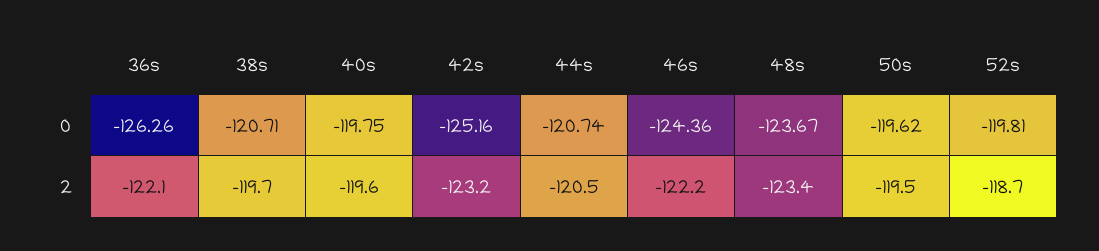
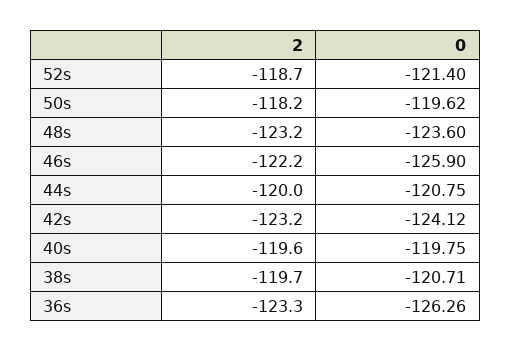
  {
    "36s": {
      "0": -126.26,
-     "2": -122.1
+     "2": -123.3
    },
    "38s": {
      "0": -120.71,
      "2": -119.7
    },
    "40s": {
      "0": -119.75,
      "2": -119.6
    },
    "42s": {
-     "0": -125.16,
+     "0": -124.12,
      "2": -123.2
    },
    "44s": {
-     "0": -120.74,
+     "0": -120.75,
-     "2": -120.5
+     "2": -120
    },
    "46s": {
-     "0": -124.36,
+     "0": -125.9,
      "2": -122.2
    },
    "48s": {
-     "0": -123.67,
+     "0": -123.6,
-     "2": -123.4
+     "2": -123.2
    },
    "50s": {
      "0": -119.62,
-     "2": -119.5
+     "2": -118.2
    },
    "52s": {
-     "0": -119.81,
+     "0": -121.4,
      "2": -118.7
    }
  }

